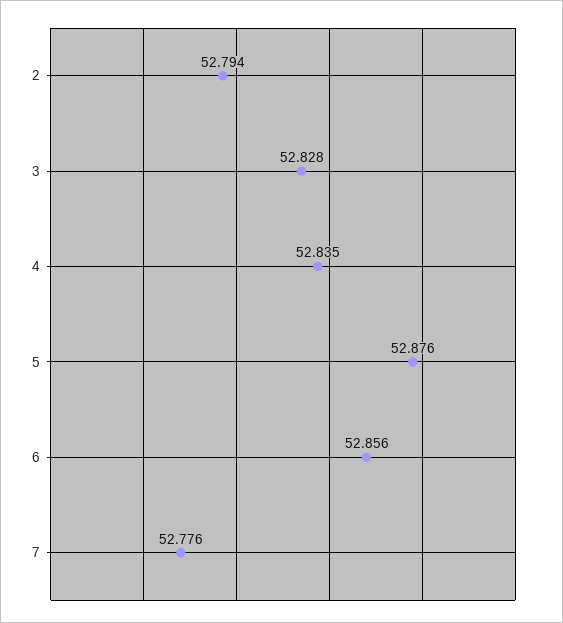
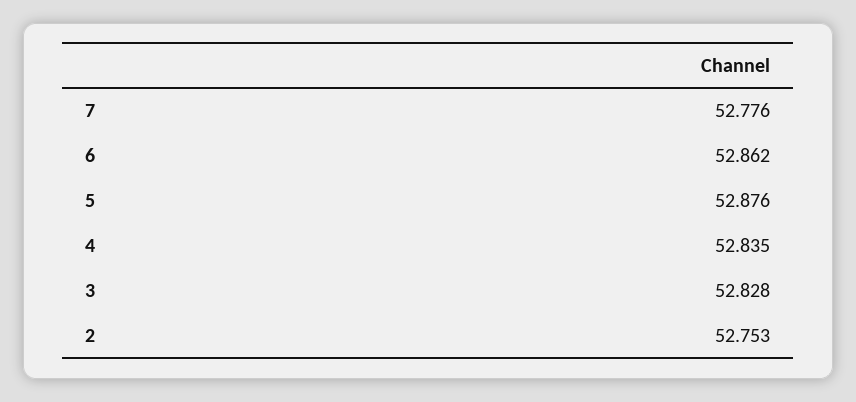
  {
-   "2": 52.794,
+   "2": 52.753,
    "3": 52.828,
    "4": 52.835,
    "5": 52.876,
-   "6": 52.856,
+   "6": 52.862,
    "7": 52.776
  }

